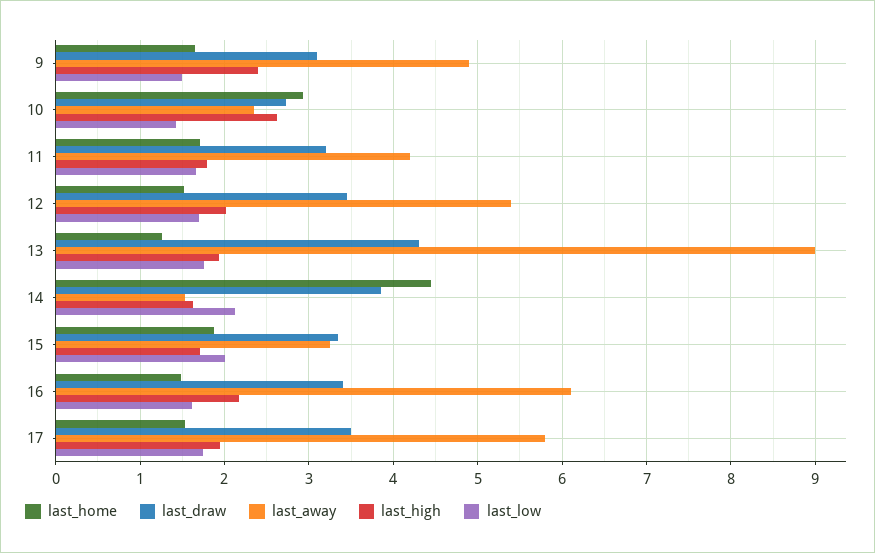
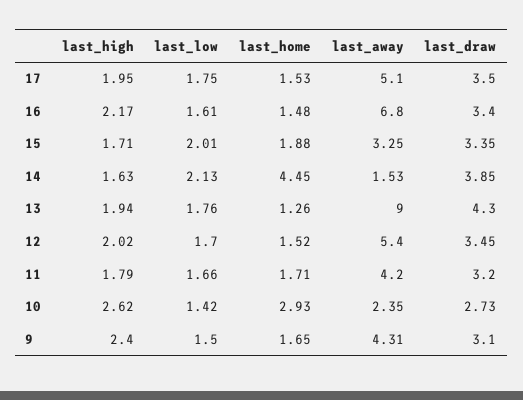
  {
    "last_home": {
      "9": 1.65,
      "10": 2.93,
      "11": 1.71,
      "12": 1.52,
      "13": 1.26,
      "14": 4.45,
      "15": 1.88,
      "16": 1.48,
      "17": 1.53
    },
    "last_draw": {
      "9": 3.1,
      "10": 2.73,
      "11": 3.2,
      "12": 3.45,
      "13": 4.3,
      "14": 3.85,
      "15": 3.35,
      "16": 3.4,
      "17": 3.5
    },
    "last_away": {
-     "9": 4.9,
+     "9": 4.31,
      "10": 2.35,
      "11": 4.2,
      "12": 5.4,
      "13": 9,
      "14": 1.53,
      "15": 3.25,
-     "16": 6.1,
+     "16": 6.8,
-     "17": 5.8
+     "17": 5.1
    },
    "last_high": {
      "9": 2.4,
      "10": 2.62,
      "11": 1.79,
      "12": 2.02,
      "13": 1.94,
      "14": 1.63,
      "15": 1.71,
      "16": 2.17,
      "17": 1.95
    },
    "last_low": {
      "9": 1.5,
      "10": 1.42,
      "11": 1.66,
      "12": 1.7,
      "13": 1.76,
      "14": 2.13,
      "15": 2.01,
      "16": 1.61,
      "17": 1.75
    }
  }

